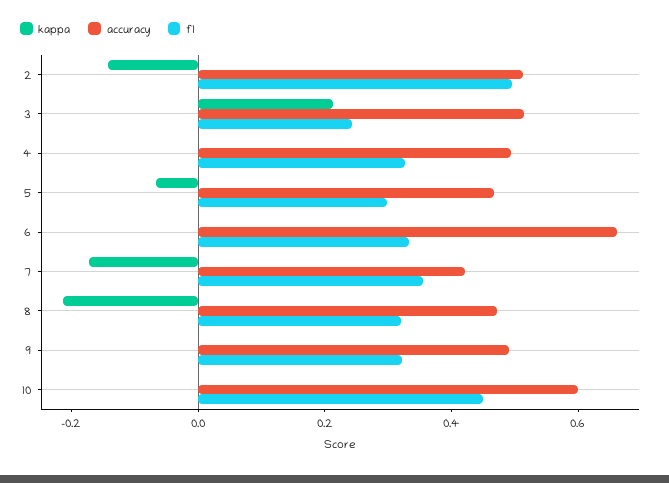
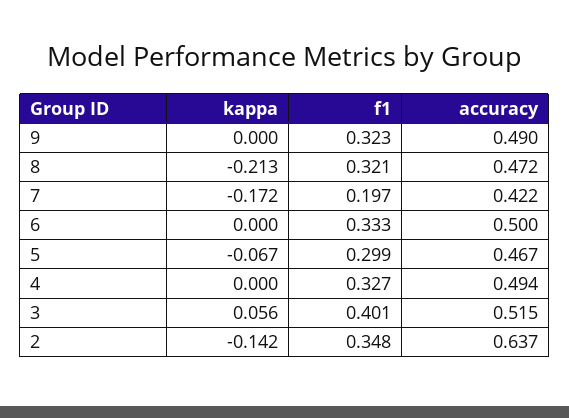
  {
    "kappa": {
      "2": -0.142,
-     "3": 0.2,
+     "3": 0.056,
      "4": 0,
      "5": -0.067,
      "6": 0,
      "7": -0.172,
      "8": -0.213,
-     "9": 0,
+     "9": 0
-     "10": 0
    },
    "accuracy": {
-     "2": 0.5,
+     "2": 0.637,
      "3": 0.515,
      "4": 0.494,
      "5": 0.467,
-     "6": 0.65,
+     "6": 0.5,
      "7": 0.422,
      "8": 0.472,
-     "9": 0.49,
+     "9": 0.49
-     "10": 0.6
    },
    "f1": {
-     "2": 0.5,
+     "2": 0.348,
-     "3": 0.25,
+     "3": 0.401,
      "4": 0.327,
      "5": 0.299,
      "6": 0.333,
-     "7": 0.35,
+     "7": 0.197,
      "8": 0.321,
-     "9": 0.323,
+     "9": 0.323
-     "10": 0.45
    }
  }

